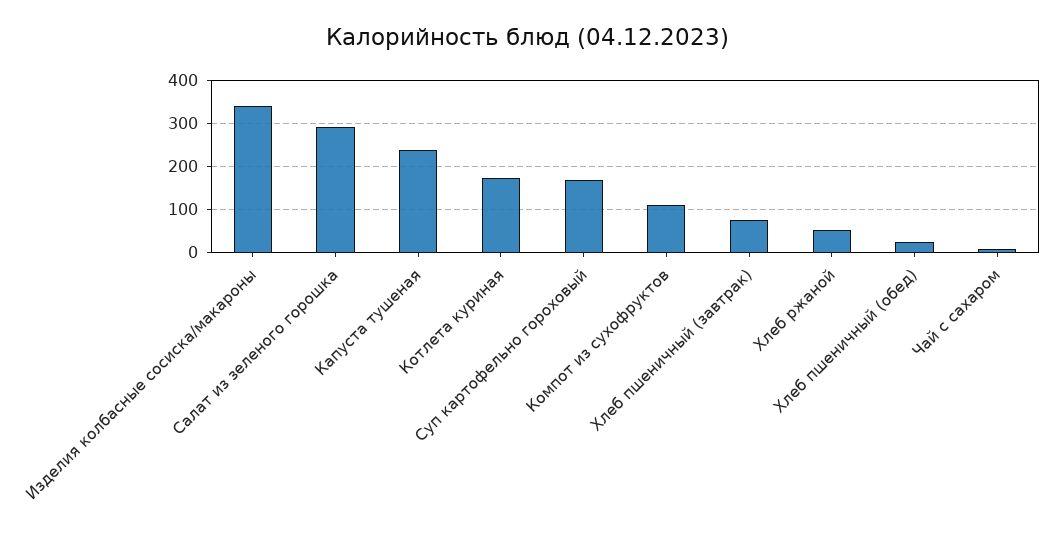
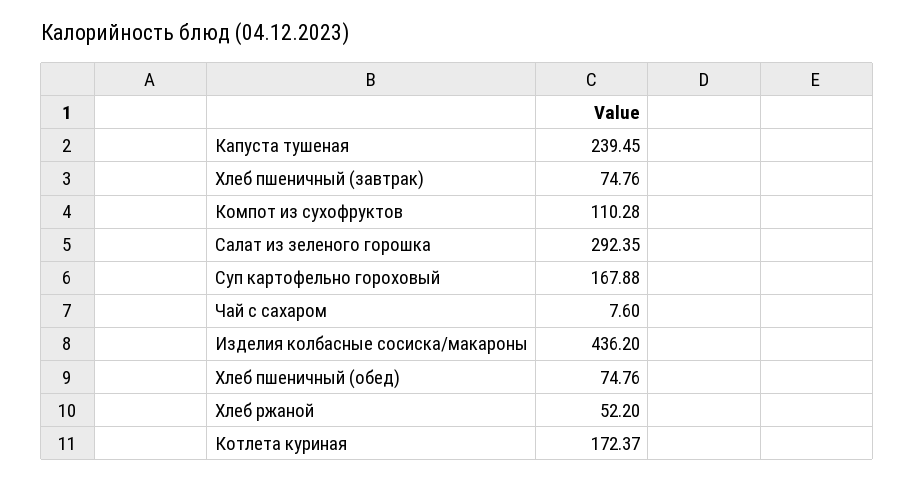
  {
-   "Изделия колбасные сосиска/макароны": 340,
+   "Изделия колбасные сосиска/макароны": 436.2,
    "Салат из зеленого горошка": 292.35,
    "Капуста тушеная": 239.45,
    "Котлета куриная": 172.37,
    "Суп картофельно гороховый": 167.88,
    "Компот из сухофруктов": 110.28,
    "Хлеб пшеничный (завтрак)": 74.76,
    "Хлеб ржаной": 52.2,
-   "Хлеб пшеничный (обед)": 20,
+   "Хлеб пшеничный (обед)": 74.76,
    "Чай с сахаром": 7.6
  }

